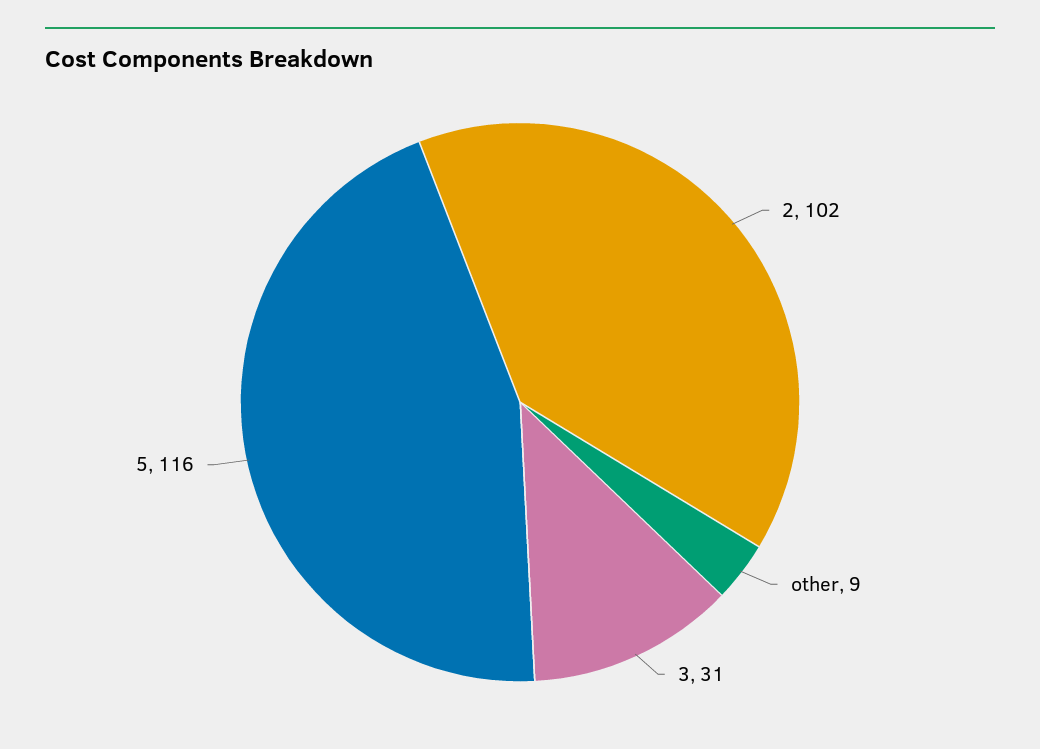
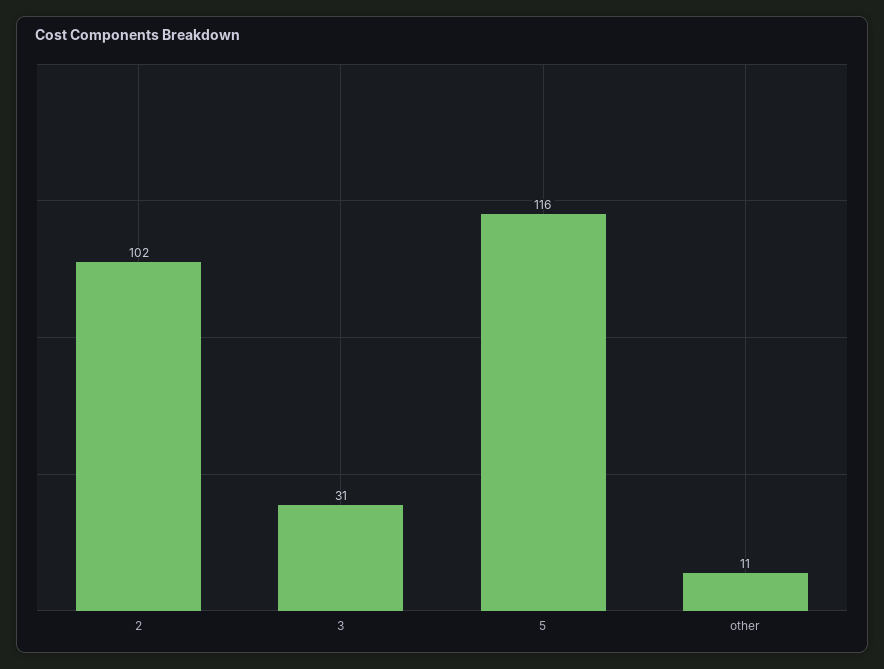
  {
    "2": 102,
-   "other": 9,
+   "other": 11,
    "3": 31,
    "5": 116
  }

